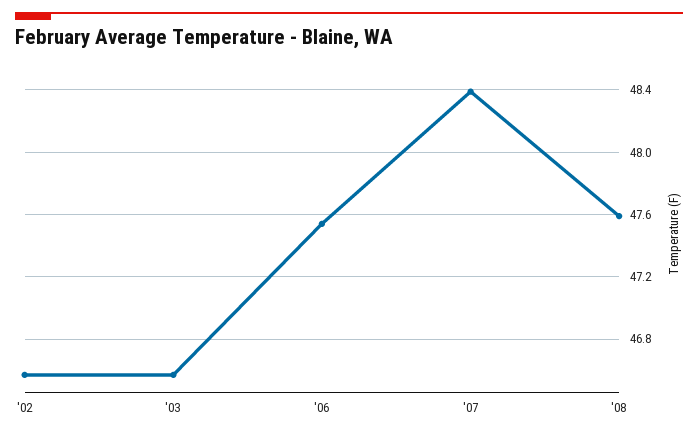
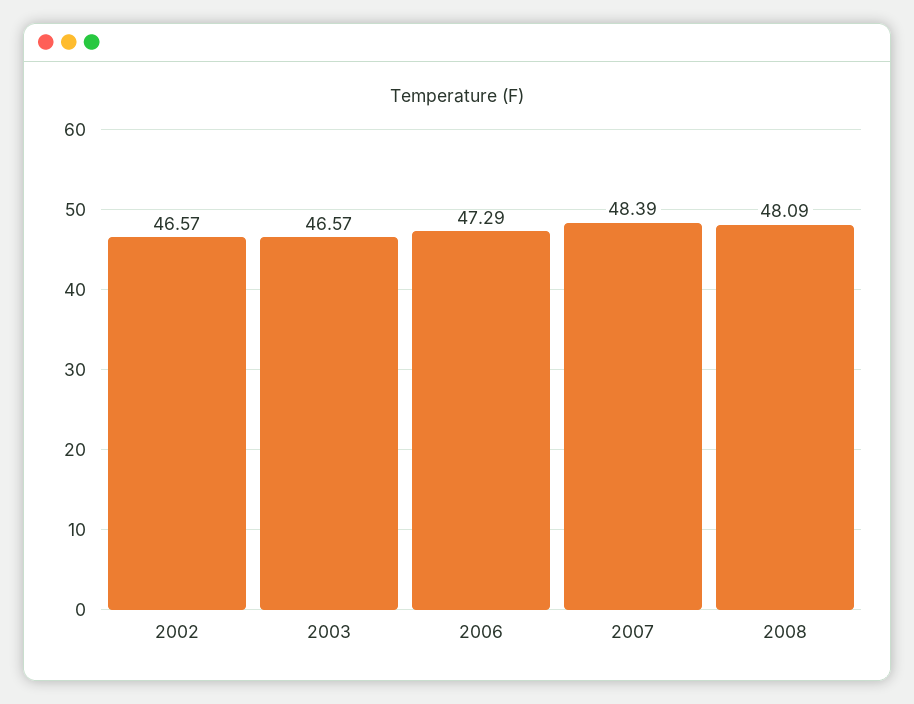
  {
    "'02": 46.57,
    "'03": 46.57,
-   "'06": 47.55,
+   "'06": 47.29,
    "'07": 48.39,
-   "'08": 47.6
+   "'08": 48.09
  }

